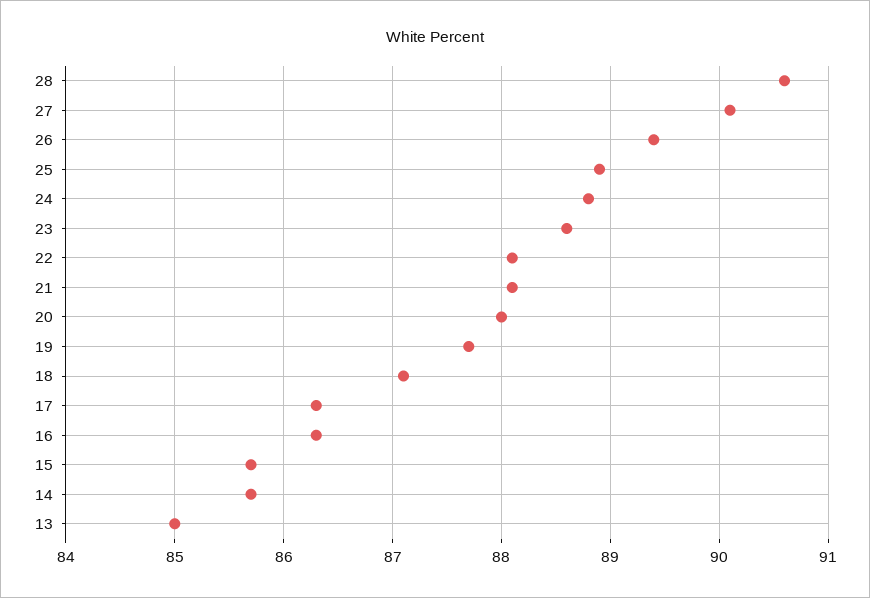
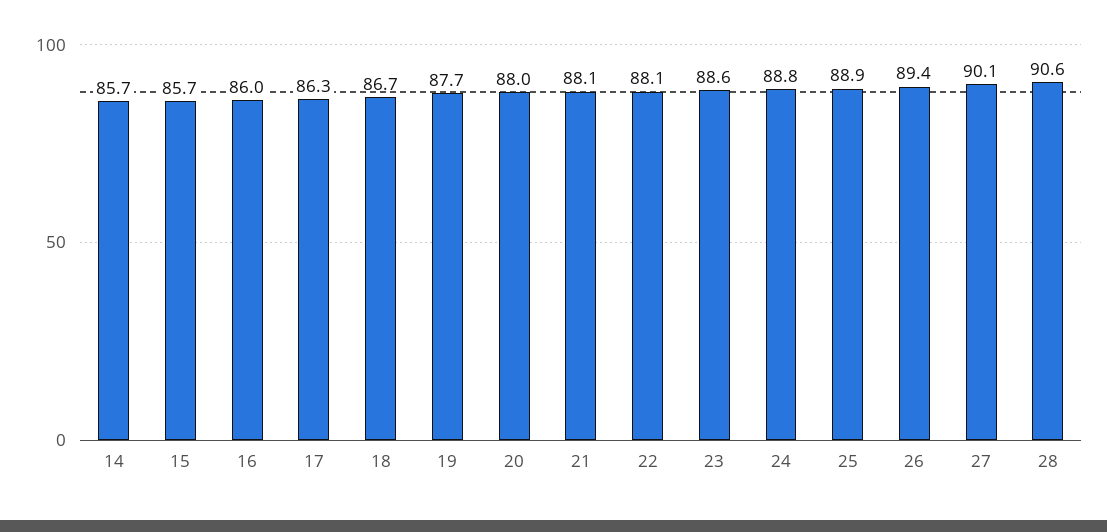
  {
    "28": 90.6,
    "27": 90.1,
    "26": 89.4,
    "25": 88.9,
    "24": 88.8,
    "23": 88.6,
    "22": 88.1,
    "21": 88.1,
    "20": 88,
    "19": 87.7,
-   "18": 87.1,
+   "18": 86.7,
    "17": 86.3,
-   "16": 86.3,
+   "16": 86,
    "15": 85.7,
-   "14": 85.7,
+   "14": 85.7
-   "13": 85
  }

